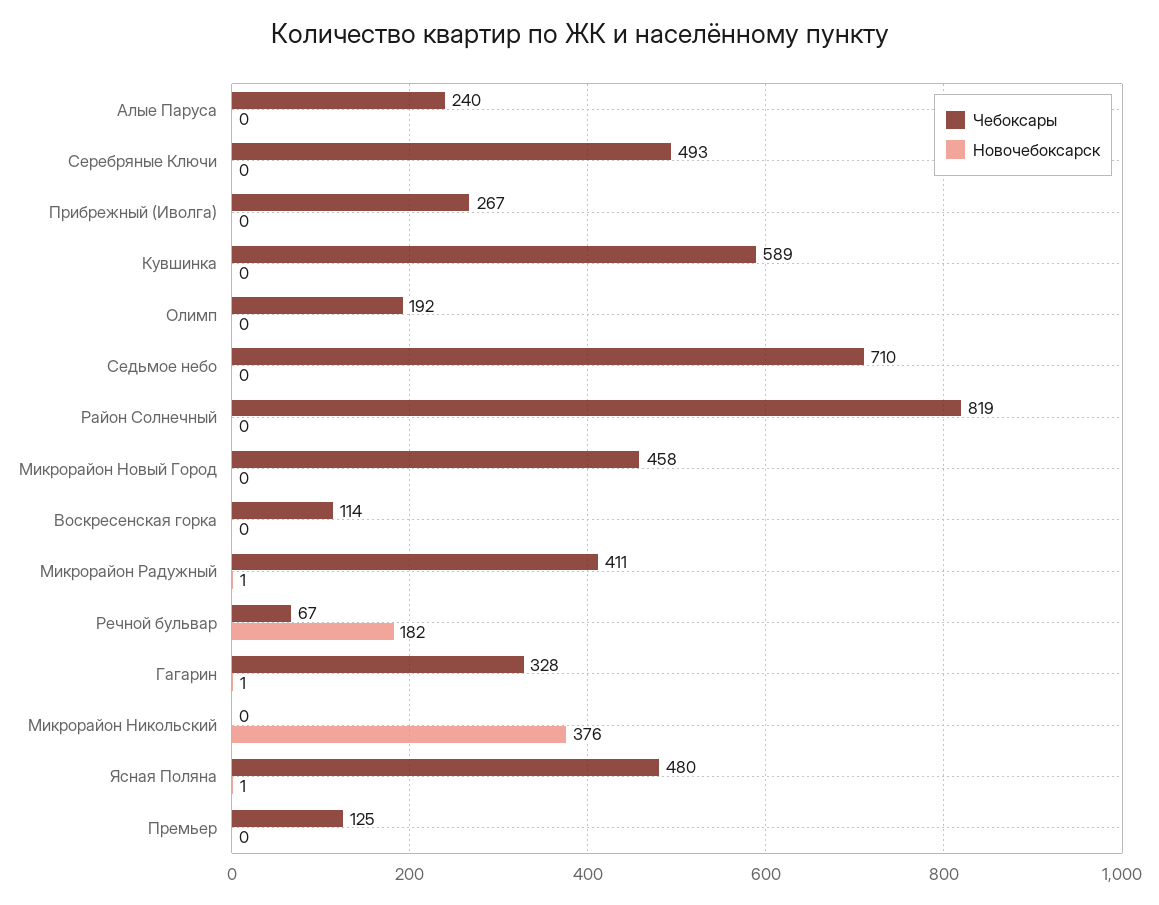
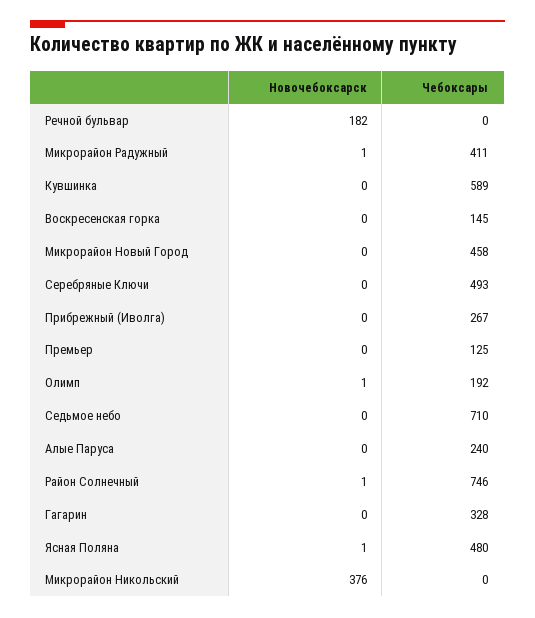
  {
    "Чебоксары": {
      "Алые Паруса": 240,
      "Серебряные Ключи": 493,
      "Прибрежный (Иволга)": 267,
      "Кувшинка": 589,
      "Олимп": 192,
      "Седьмое небо": 710,
-     "Район Солнечный": 819,
+     "Район Солнечный": 746,
      "Микрорайон Новый Город": 458,
-     "Воскресенская горка": 114,
+     "Воскресенская горка": 145,
      "Микрорайон Радужный": 411,
-     "Речной бульвар": 67,
+     "Речной бульвар": 0,
      "Гагарин": 328,
      "Микрорайон Никольский": 0,
      "Ясная Поляна": 480,
      "Премьер": 125
    },
    "Новочебоксарск": {
      "Алые Паруса": 0,
      "Серебряные Ключи": 0,
      "Прибрежный (Иволга)": 0,
      "Кувшинка": 0,
-     "Олимп": 0,
+     "Олимп": 1,
      "Седьмое небо": 0,
-     "Район Солнечный": 0,
+     "Район Солнечный": 1,
      "Микрорайон Новый Город": 0,
      "Воскресенская горка": 0,
      "Микрорайон Радужный": 1,
      "Речной бульвар": 182,
-     "Гагарин": 1,
+     "Гагарин": 0,
      "Микрорайон Никольский": 376,
      "Ясная Поляна": 1,
      "Премьер": 0
    }
  }

